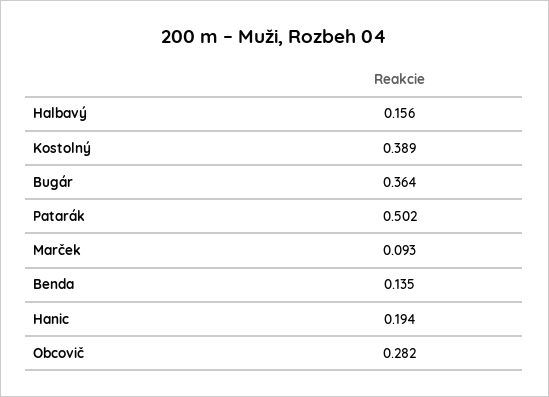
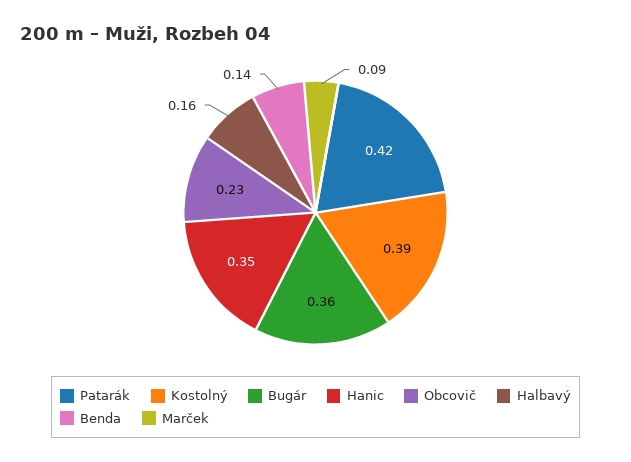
  {
    "Halbavý": 0.156,
    "Kostolný": 0.389,
    "Bugár": 0.364,
-   "Patarák": 0.502,
+   "Patarák": 0.42,
    "Marček": 0.093,
    "Benda": 0.135,
-   "Hanic": 0.194,
+   "Hanic": 0.35,
-   "Obcovič": 0.282
+   "Obcovič": 0.23
  }

